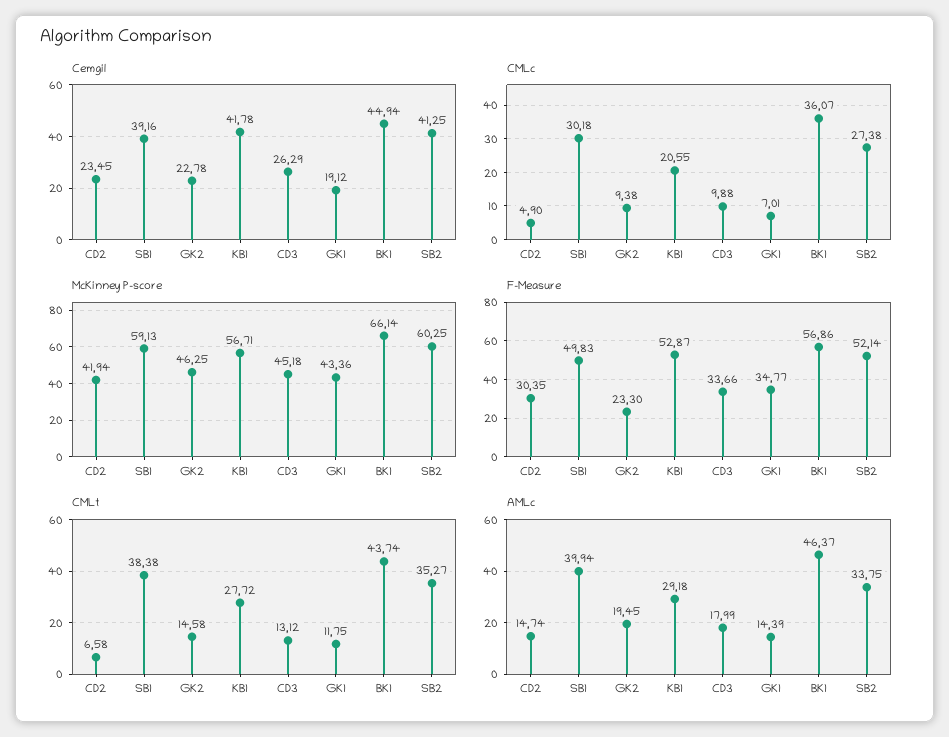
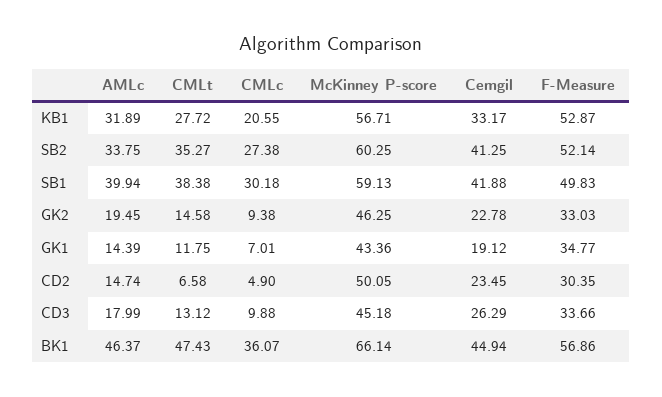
  {
    "Cemgil": {
      "CD2": 23.45,
-     "SB1": 39.16,
+     "SB1": 41.88,
      "GK2": 22.78,
-     "KB1": 41.78,
+     "KB1": 33.17,
      "CD3": 26.29,
      "GK1": 19.12,
      "BK1": 44.94,
      "SB2": 41.25
    },
    "CMLc": {
      "CD2": 4.9,
      "SB1": 30.18,
      "GK2": 9.38,
      "KB1": 20.55,
      "CD3": 9.88,
      "GK1": 7.01,
      "BK1": 36.07,
      "SB2": 27.38
    },
    "McKinney P-score": {
-     "CD2": 41.94,
+     "CD2": 50.05,
      "SB1": 59.13,
      "GK2": 46.25,
      "KB1": 56.71,
      "CD3": 45.18,
      "GK1": 43.36,
      "BK1": 66.14,
      "SB2": 60.25
    },
    "F-Measure": {
      "CD2": 30.35,
      "SB1": 49.83,
-     "GK2": 23.3,
+     "GK2": 33.03,
      "KB1": 52.87,
      "CD3": 33.66,
      "GK1": 34.77,
      "BK1": 56.86,
      "SB2": 52.14
    },
    "CMLt": {
      "CD2": 6.58,
      "SB1": 38.38,
      "GK2": 14.58,
      "KB1": 27.72,
      "CD3": 13.12,
      "GK1": 11.75,
-     "BK1": 43.74,
+     "BK1": 47.43,
      "SB2": 35.27
    },
    "AMLc": {
      "CD2": 14.74,
      "SB1": 39.94,
      "GK2": 19.45,
-     "KB1": 29.18,
+     "KB1": 31.89,
      "CD3": 17.99,
      "GK1": 14.39,
      "BK1": 46.37,
      "SB2": 33.75
    }
  }

